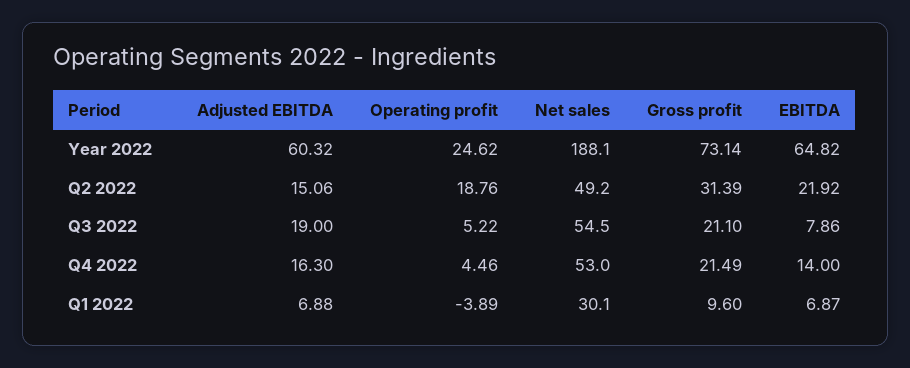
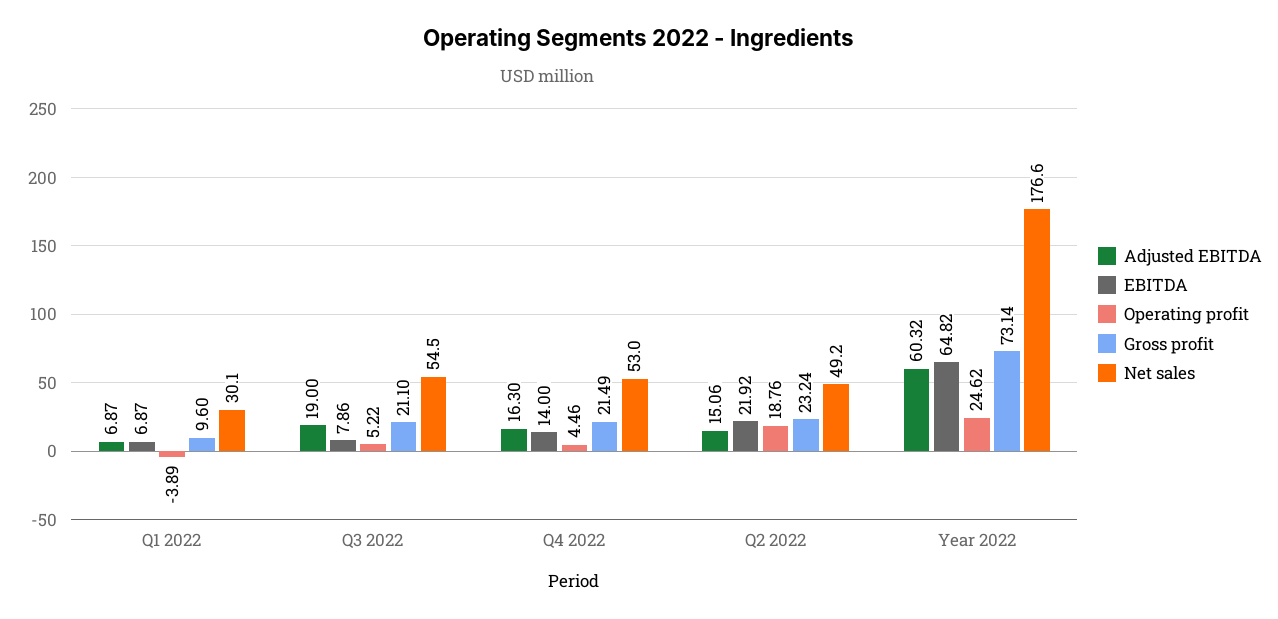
  {
    "Adjusted EBITDA": {
      "Year 2022": 60.32,
      "Q2 2022": 15.06,
      "Q3 2022": 19,
      "Q4 2022": 16.3,
-     "Q1 2022": 6.88
+     "Q1 2022": 6.87
    },
    "Operating profit": {
      "Year 2022": 24.62,
      "Q2 2022": 18.76,
      "Q3 2022": 5.22,
      "Q4 2022": 4.46,
      "Q1 2022": -3.89
    },
    "Net sales": {
-     "Year 2022": 188.1,
+     "Year 2022": 176.6,
      "Q2 2022": 49.2,
      "Q3 2022": 54.5,
      "Q4 2022": 53,
      "Q1 2022": 30.1
    },
    "Gross profit": {
      "Year 2022": 73.14,
-     "Q2 2022": 31.39,
+     "Q2 2022": 23.24,
      "Q3 2022": 21.1,
      "Q4 2022": 21.49,
      "Q1 2022": 9.6
    },
    "EBITDA": {
      "Year 2022": 64.82,
      "Q2 2022": 21.92,
      "Q3 2022": 7.86,
      "Q4 2022": 14,
      "Q1 2022": 6.87
    }
  }

